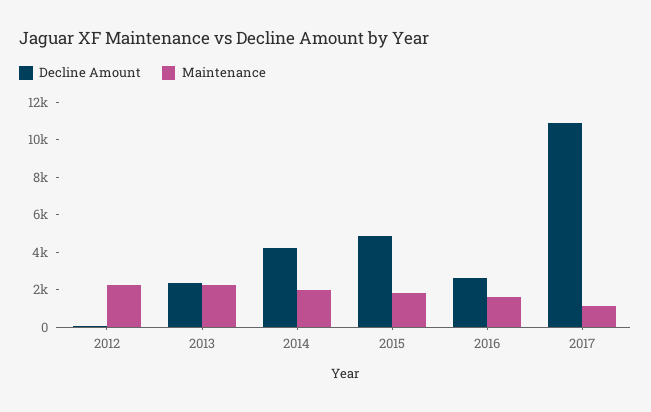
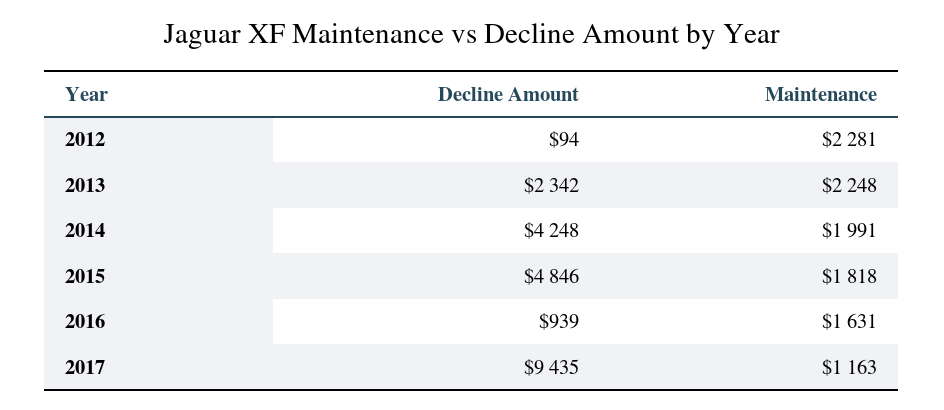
  {
    "Decline Amount": {
      "2012": 94,
      "2013": 2342,
      "2014": 4248,
      "2015": 4846,
-     "2016": 2500,
+     "2016": 939,
-     "2017": 11000
+     "2017": 9435
    },
    "Maintenance": {
      "2012": 2281,
      "2013": 2248,
      "2014": 1991,
      "2015": 1818,
      "2016": 1631,
      "2017": 1163
    }
  }

